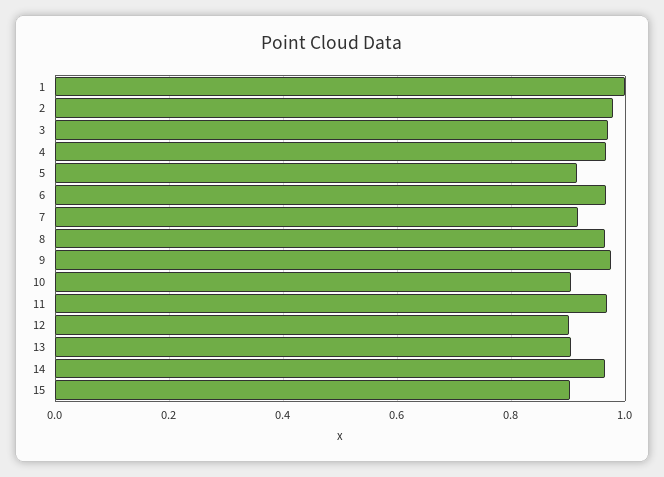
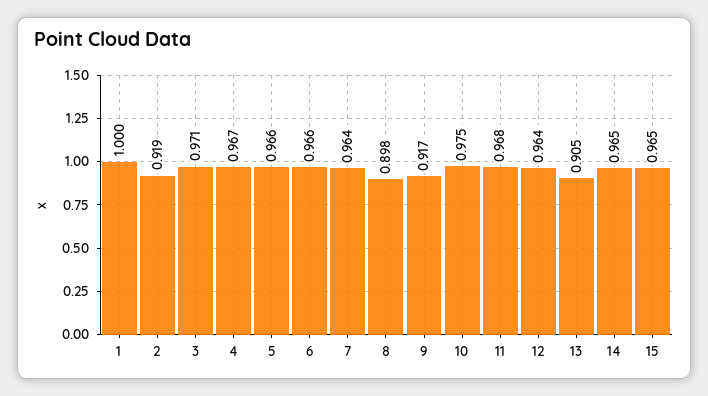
  {
    "1": 1,
-   "2": 0.98,
+   "2": 0.919,
    "3": 0.971,
    "4": 0.967,
-   "5": 0.92,
+   "5": 0.966,
    "6": 0.966,
-   "7": 0.92,
+   "7": 0.964,
-   "8": 0.96,
+   "8": 0.898,
-   "9": 0.98,
+   "9": 0.917,
-   "10": 0.9,
+   "10": 0.975,
    "11": 0.968,
-   "12": 0.9,
+   "12": 0.964,
    "13": 0.905,
    "14": 0.965,
-   "15": 0.9
+   "15": 0.965
  }

